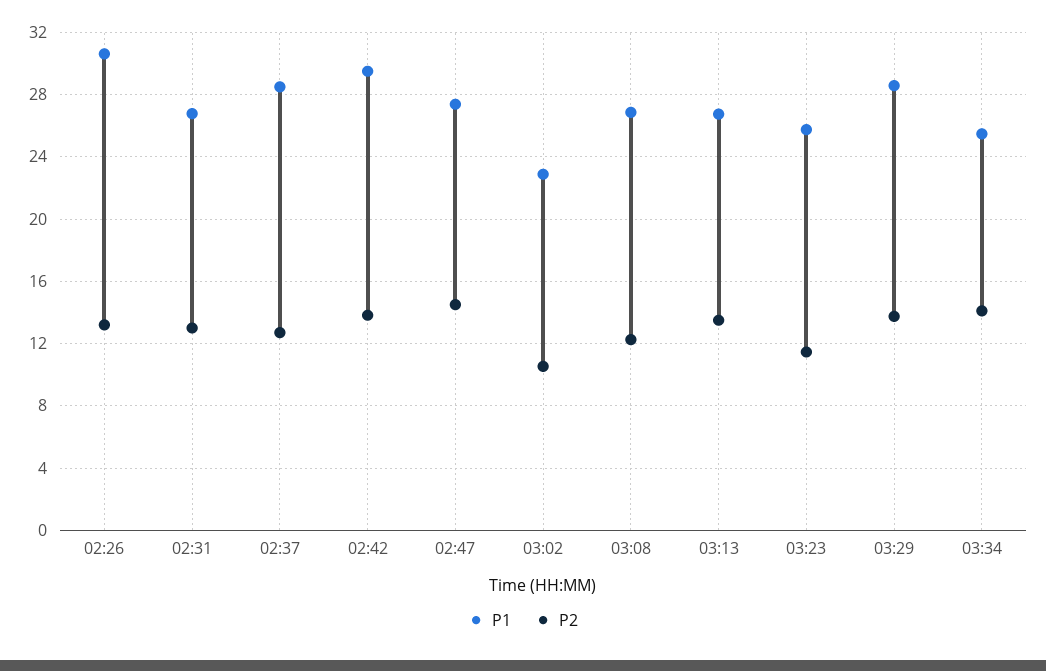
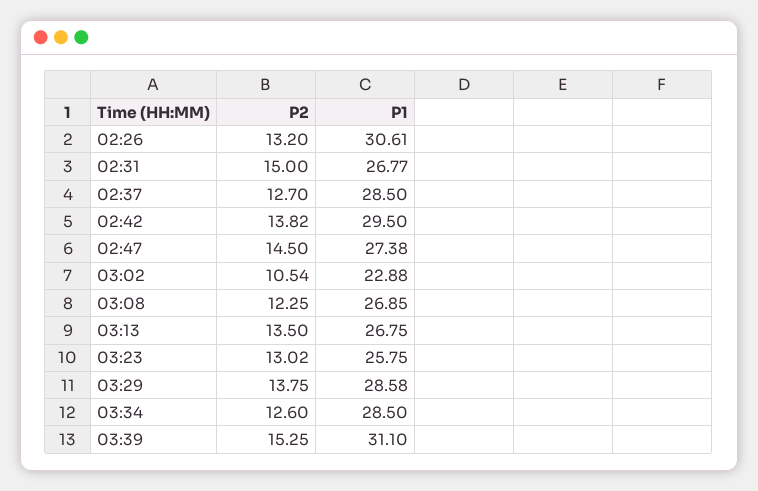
  {
    "P1": {
      "02:26": 30.61,
      "02:31": 26.77,
      "02:37": 28.5,
      "02:42": 29.5,
      "02:47": 27.38,
      "03:02": 22.88,
      "03:08": 26.85,
      "03:13": 26.75,
      "03:23": 25.75,
      "03:29": 28.58,
-     "03:34": 25.5
+     "03:34": 28.5,
+     "03:39": 31.1
    },
    "P2": {
      "02:26": 13.2,
-     "02:31": 13,
+     "02:31": 15,
      "02:37": 12.7,
      "02:42": 13.82,
      "02:47": 14.5,
      "03:02": 10.54,
      "03:08": 12.25,
      "03:13": 13.5,
-     "03:23": 11.5,
+     "03:23": 13.02,
      "03:29": 13.75,
-     "03:34": 14
+     "03:34": 12.6,
+     "03:39": 15.25
    }
  }

